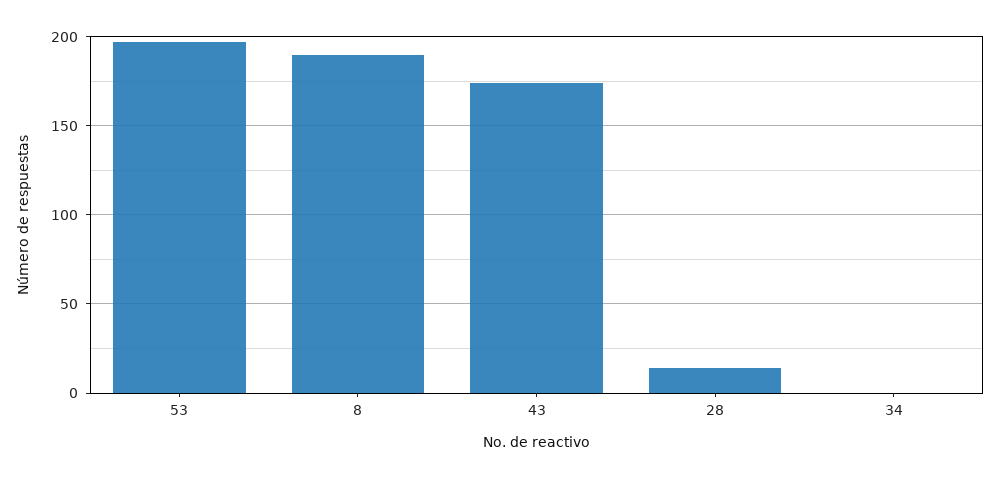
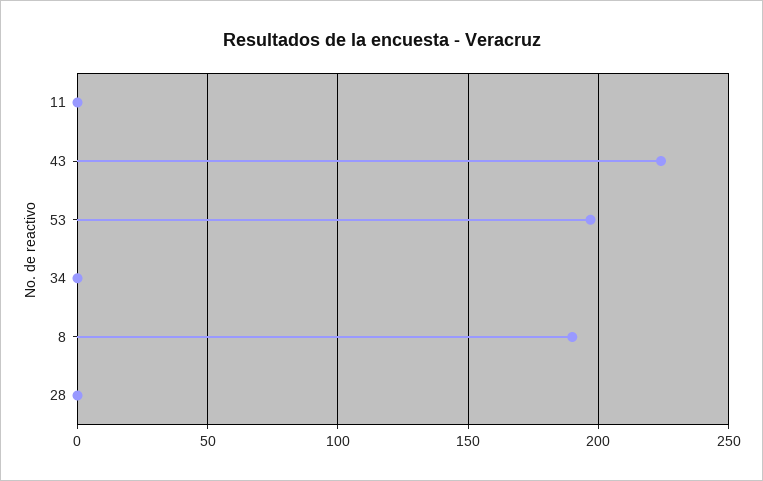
  {
    "53": 195,
    "8": 190,
-   "43": 175,
+   "43": 225,
-   "28": 15,
+   "28": 0,
-   "34": 0
+   "34": 0,
+   "11": 0
  }

